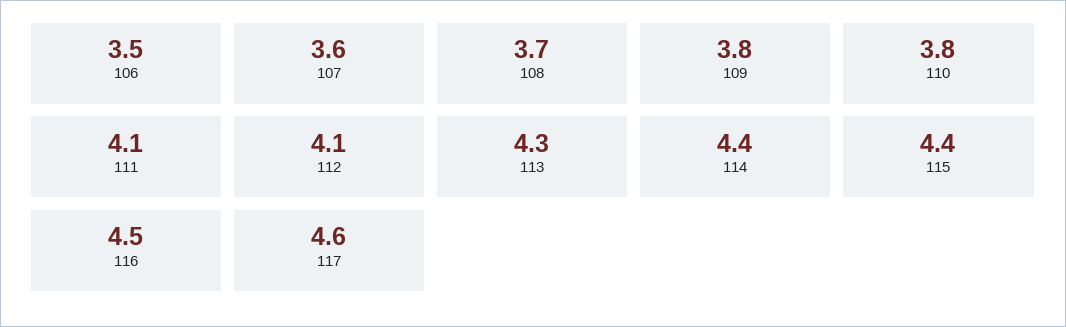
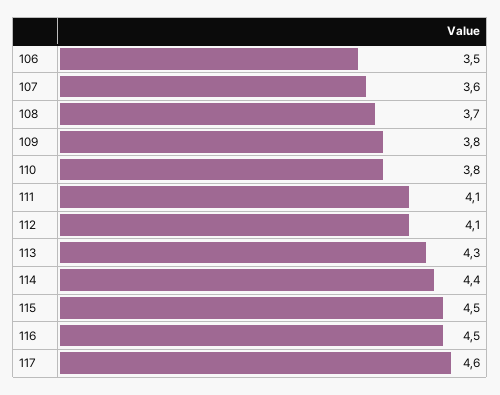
  {
    "106": 3.5,
    "107": 3.6,
    "108": 3.7,
    "109": 3.8,
    "110": 3.8,
    "111": 4.1,
    "112": 4.1,
    "113": 4.3,
    "114": 4.4,
-   "115": 4.4,
+   "115": 4.5,
    "116": 4.5,
    "117": 4.6
  }

